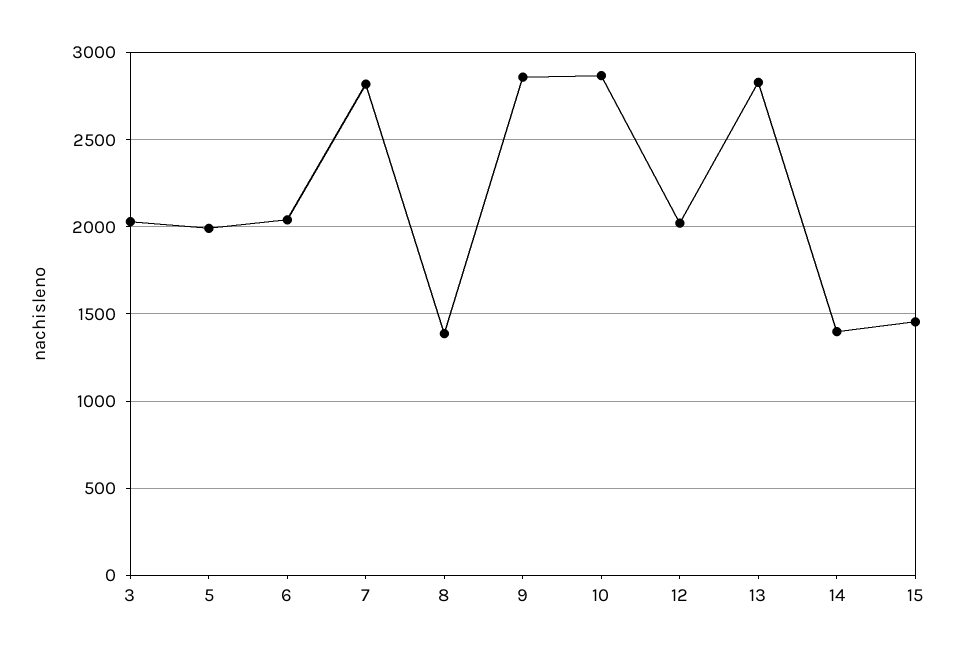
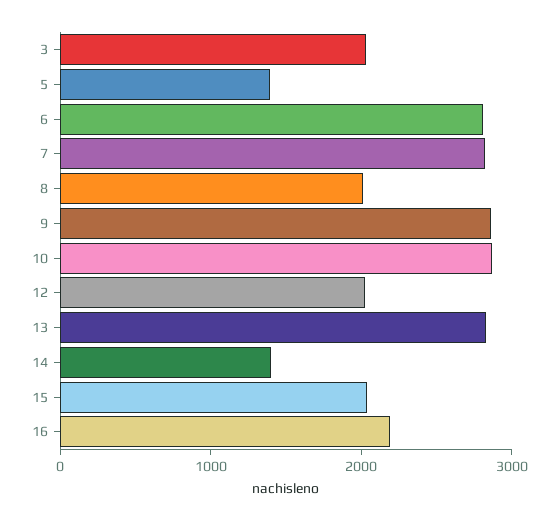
  {
    "3": 2050,
-   "5": 2000,
+   "5": 1400,
-   "6": 2050,
+   "6": 2800,
    "7": 2800,
-   "8": 1400,
+   "8": 2000,
    "9": 2850,
    "10": 2850,
    "12": 2000,
    "13": 2850,
    "14": 1400,
-   "15": 1450
+   "15": 2000,
+   "16": 2200
  }

